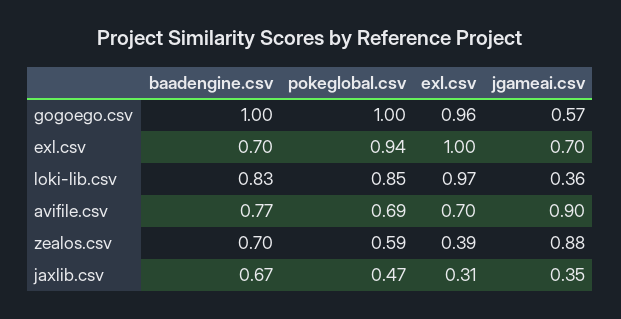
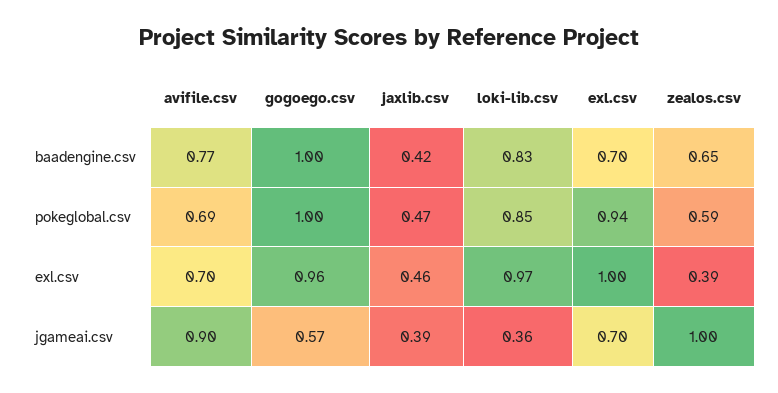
  {
    "baadengine.csv": {
      "gogoego.csv": 1,
      "exl.csv": 0.7,
      "loki-lib.csv": 0.83,
      "avifile.csv": 0.77,
-     "zealos.csv": 0.7,
+     "zealos.csv": 0.65,
-     "jaxlib.csv": 0.67
+     "jaxlib.csv": 0.42
    },
    "pokeglobal.csv": {
      "gogoego.csv": 1,
      "exl.csv": 0.94,
      "loki-lib.csv": 0.85,
      "avifile.csv": 0.69,
      "zealos.csv": 0.59,
      "jaxlib.csv": 0.47
    },
    "exl.csv": {
      "gogoego.csv": 0.96,
      "exl.csv": 1,
      "loki-lib.csv": 0.97,
      "avifile.csv": 0.7,
      "zealos.csv": 0.39,
-     "jaxlib.csv": 0.31
+     "jaxlib.csv": 0.46
    },
    "jgameai.csv": {
      "gogoego.csv": 0.57,
      "exl.csv": 0.7,
      "loki-lib.csv": 0.36,
      "avifile.csv": 0.9,
-     "zealos.csv": 0.88,
+     "zealos.csv": 1,
-     "jaxlib.csv": 0.35
+     "jaxlib.csv": 0.39
    }
  }

